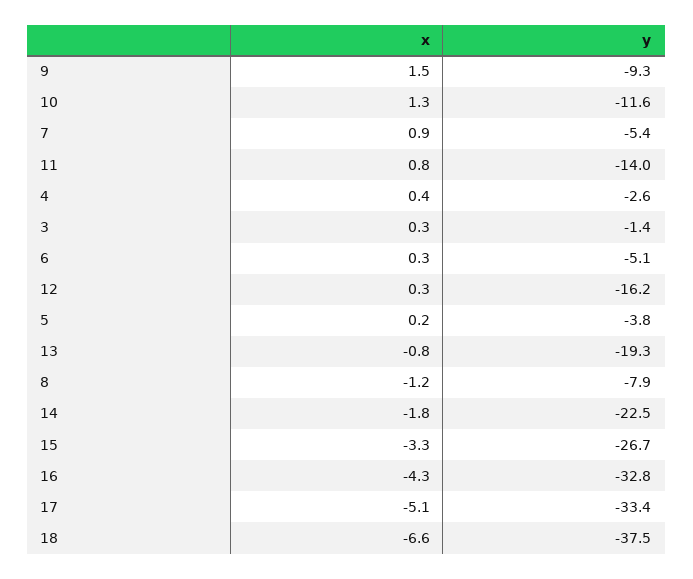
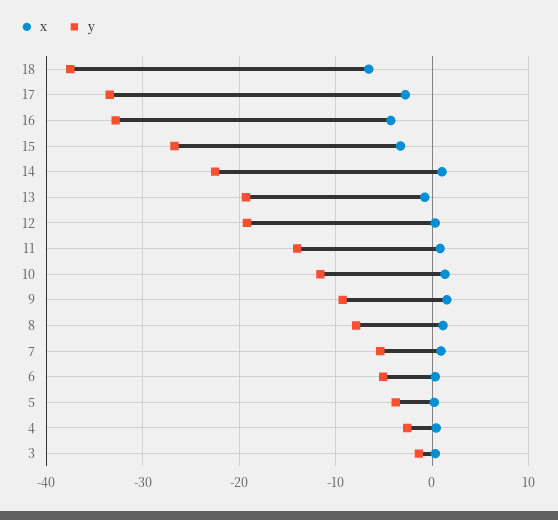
  {
    "x": {
      "9": 1.5,
      "10": 1.3,
      "7": 0.9,
      "11": 0.8,
      "4": 0.4,
      "3": 0.3,
      "6": 0.3,
      "12": 0.3,
      "5": 0.2,
      "13": -0.8,
-     "8": -1.2,
+     "8": 1,
-     "14": -1.8,
+     "14": 1,
      "15": -3.3,
      "16": -4.3,
-     "17": -5.1,
+     "17": -3,
      "18": -6.6
    },
    "y": {
      "9": -9.3,
      "10": -11.6,
      "7": -5.4,
      "11": -14,
      "4": -2.6,
      "3": -1.4,
      "6": -5.1,
-     "12": -16.2,
+     "12": -19,
      "5": -3.8,
      "13": -19.3,
      "8": -7.9,
      "14": -22.5,
      "15": -26.7,
      "16": -32.8,
      "17": -33.4,
      "18": -37.5
    }
  }

